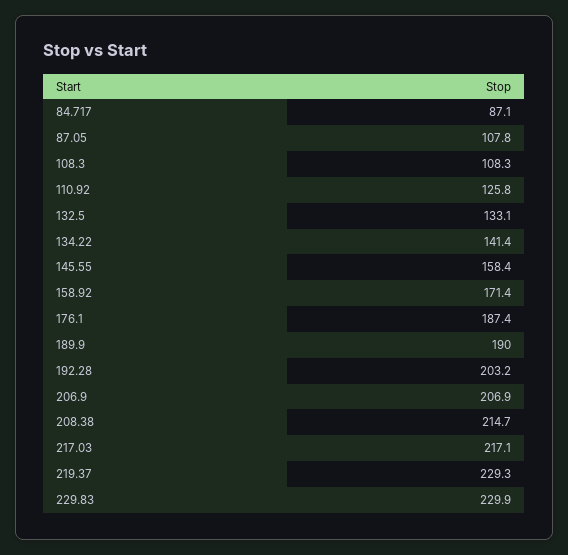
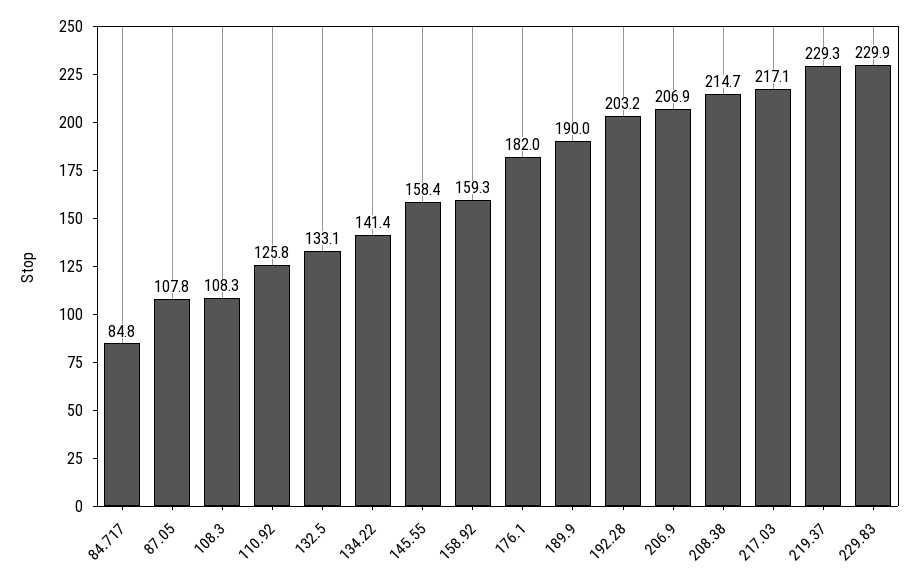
  {
-   "84.717": 87.1,
+   "84.717": 84.8,
    "87.05": 107.8,
    "108.3": 108.3,
    "110.92": 125.8,
    "132.5": 133.1,
    "134.22": 141.4,
    "145.55": 158.4,
-   "158.92": 171.4,
+   "158.92": 159.3,
-   "176.1": 187.4,
+   "176.1": 182,
    "189.9": 190,
    "192.28": 203.2,
    "206.9": 206.9,
    "208.38": 214.7,
    "217.03": 217.1,
    "219.37": 229.3,
    "229.83": 229.9
  }

